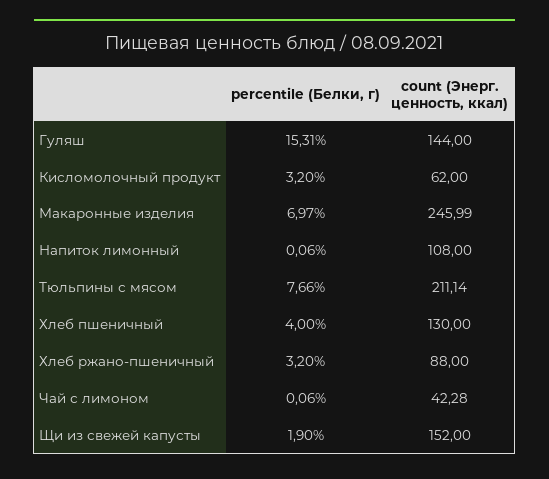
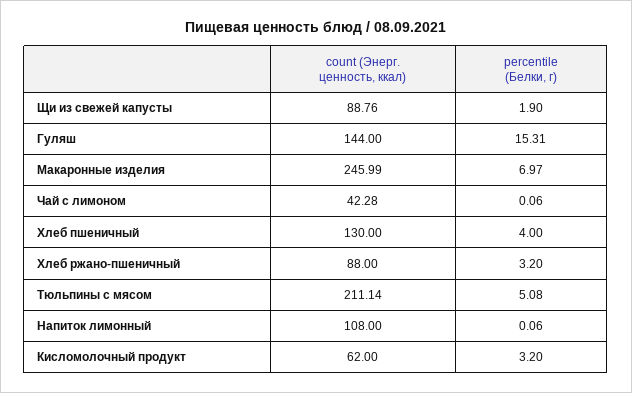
  {
    "percentile (Белки, г)": {
      "Гуляш": 15.31,
      "Кисломолочный продукт": 3.2,
      "Макаронные изделия": 6.97,
      "Напиток лимонный": 0.06,
-     "Тюльпины с мясом": 7.66,
+     "Тюльпины с мясом": 5.08,
      "Хлеб пшеничный": 4,
      "Хлеб ржано-пшеничный": 3.2,
      "Чай с лимоном": 0.06,
      "Щи из свежей капусты": 1.9
    },
    "count (Энерг. ценность, ккал)": {
      "Гуляш": 144,
      "Кисломолочный продукт": 62,
      "Макаронные изделия": 245.99,
      "Напиток лимонный": 108,
      "Тюльпины с мясом": 211.14,
      "Хлеб пшеничный": 130,
      "Хлеб ржано-пшеничный": 88,
      "Чай с лимоном": 42.28,
-     "Щи из свежей капусты": 152
+     "Щи из свежей капусты": 88.76
    }
  }

